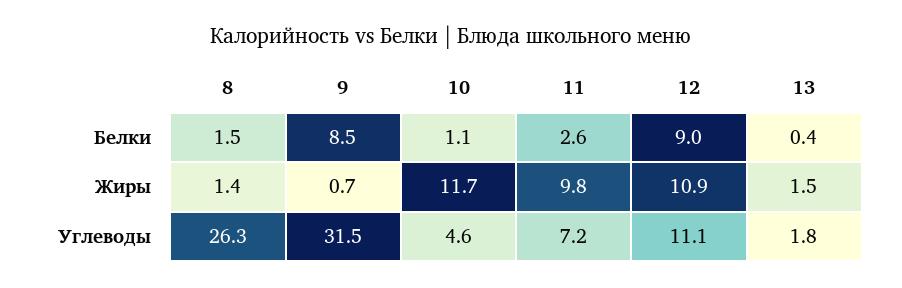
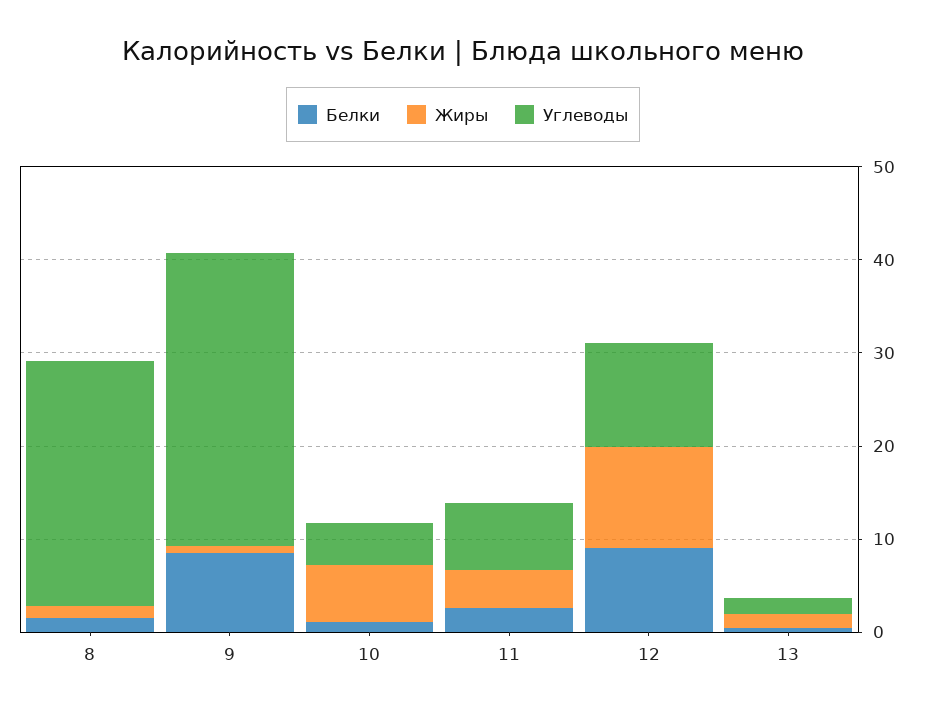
  {
    "Белки": {
      "8": 1.5,
      "9": 8.5,
      "10": 1.1,
      "11": 2.6,
      "12": 9,
      "13": 0.4
    },
    "Жиры": {
      "8": 1.4,
      "9": 0.7,
-     "10": 11.7,
+     "10": 6,
-     "11": 9.8,
+     "11": 4,
      "12": 10.9,
      "13": 1.5
    },
    "Углеводы": {
      "8": 26.3,
      "9": 31.5,
      "10": 4.6,
      "11": 7.2,
      "12": 11.1,
      "13": 1.8
    }
  }

